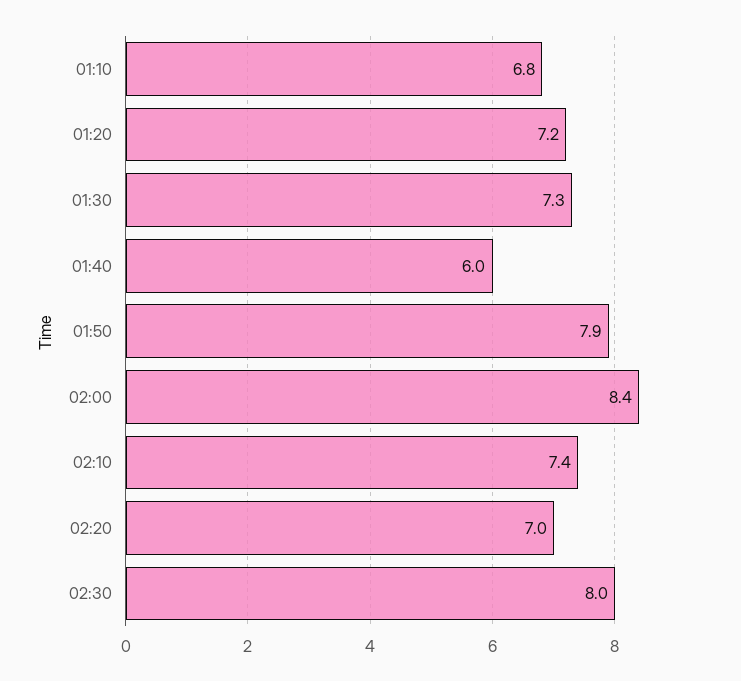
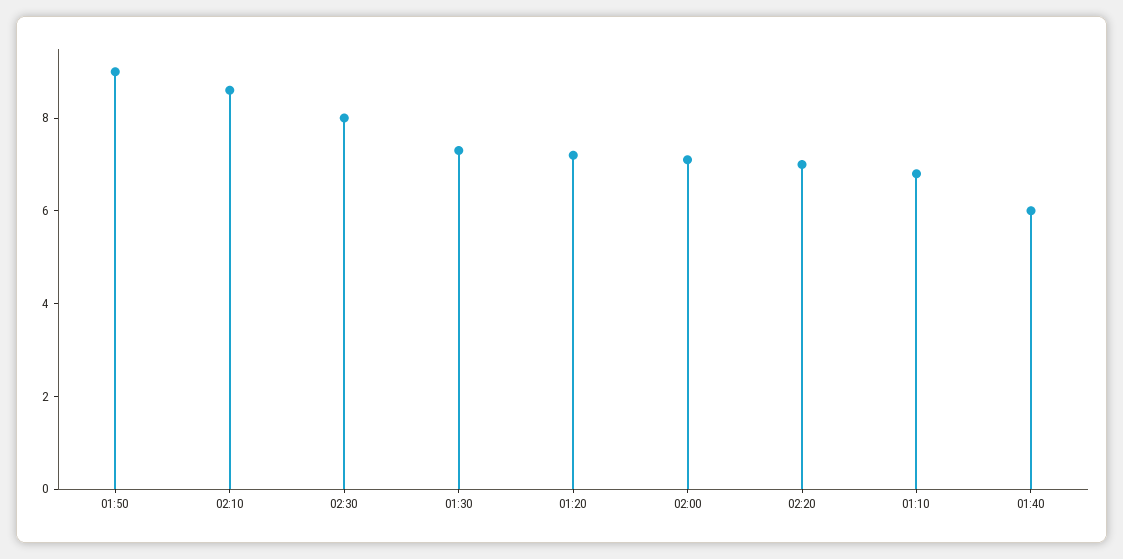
  {
    "01:10": 6.8,
    "01:20": 7.2,
    "01:30": 7.3,
    "01:40": 6,
-   "01:50": 7.9,
+   "01:50": 9,
-   "02:00": 8.4,
+   "02:00": 7,
-   "02:10": 7.4,
+   "02:10": 8.5,
    "02:20": 7,
    "02:30": 8
  }

